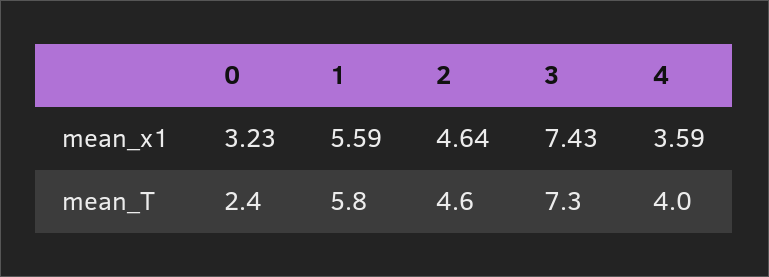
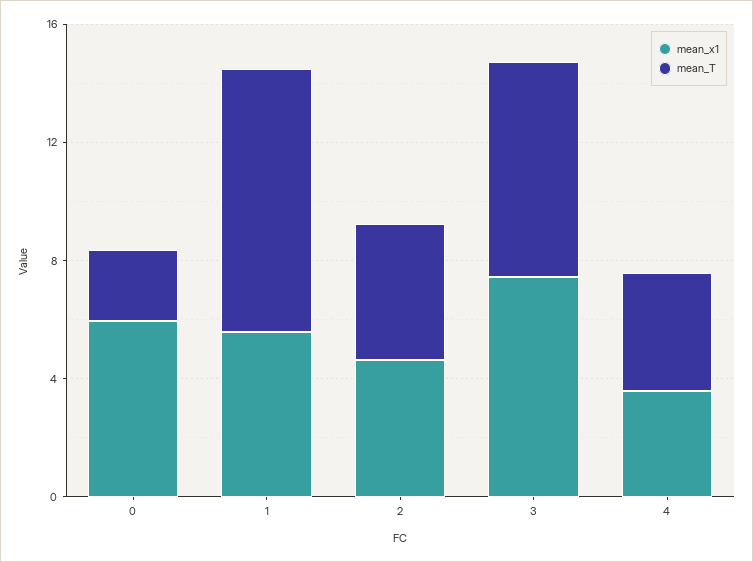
  {
    "mean_x1": {
-     "0": 3.23,
+     "0": 6,
      "1": 5.59,
      "2": 4.64,
      "3": 7.43,
      "4": 3.59
    },
    "mean_T": {
      "0": 2.4,
-     "1": 5.8,
+     "1": 9,
      "2": 4.6,
      "3": 7.3,
      "4": 4
    }
  }

